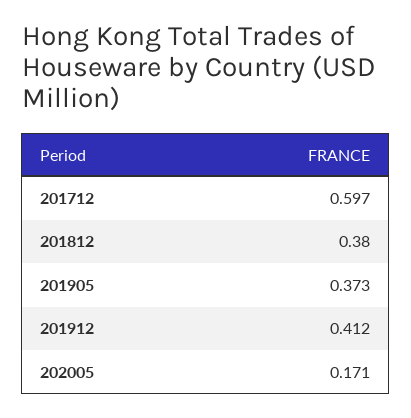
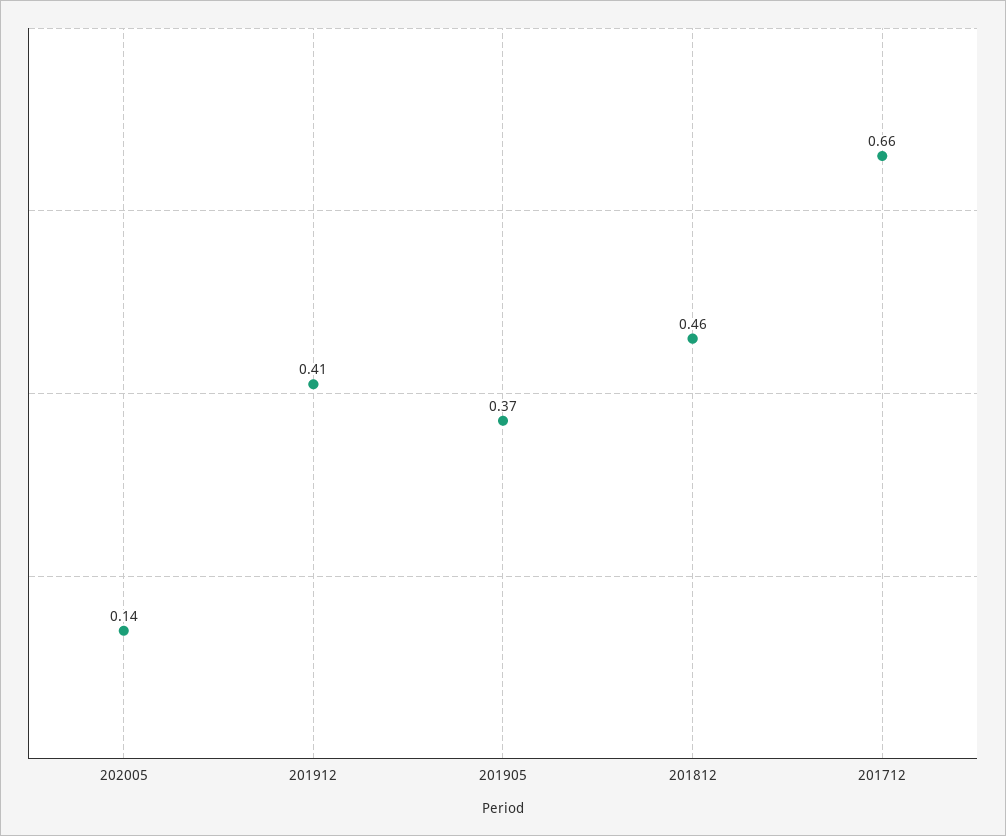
  {
-   "201712": 0.597,
+   "201712": 0.66,
-   "201812": 0.38,
+   "201812": 0.46,
    "201905": 0.373,
    "201912": 0.412,
-   "202005": 0.171
+   "202005": 0.14
  }

